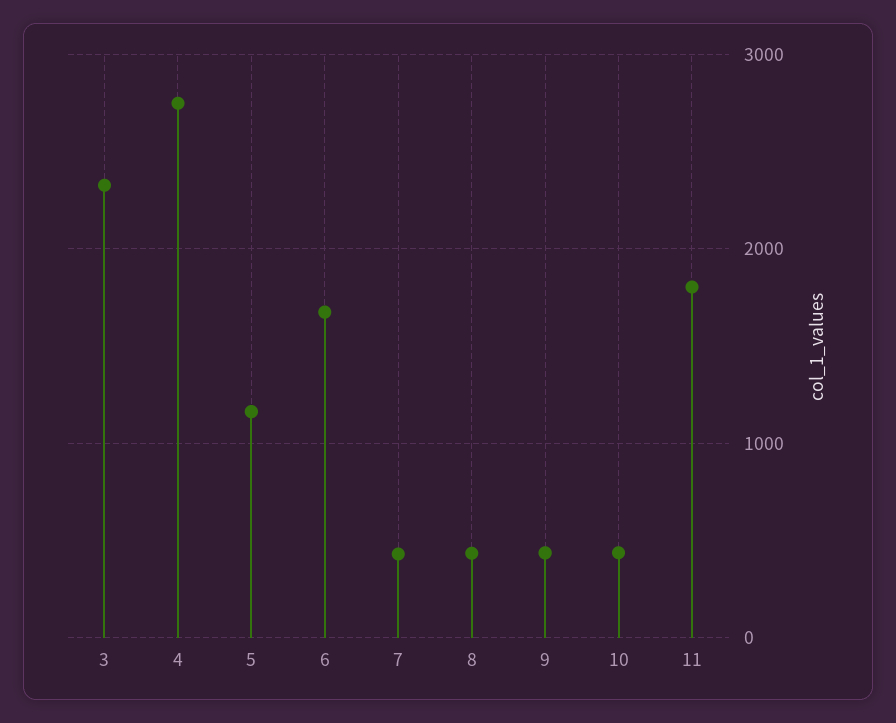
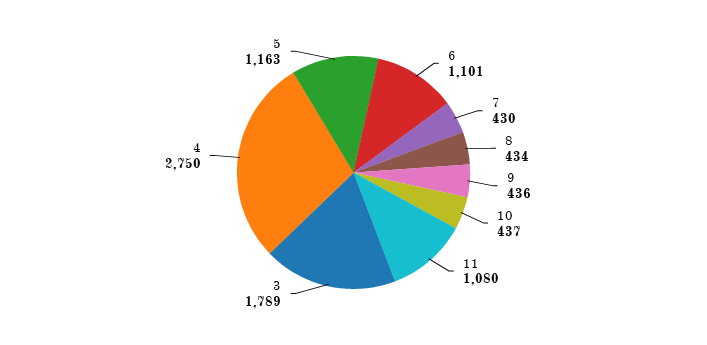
  {
-   "3": 2300,
+   "3": 1789,
    "4": 2750,
    "5": 1163,
-   "6": 1700,
+   "6": 1101,
    "7": 430,
    "8": 434,
    "9": 436,
    "10": 437,
-   "11": 1800
+   "11": 1080
  }

